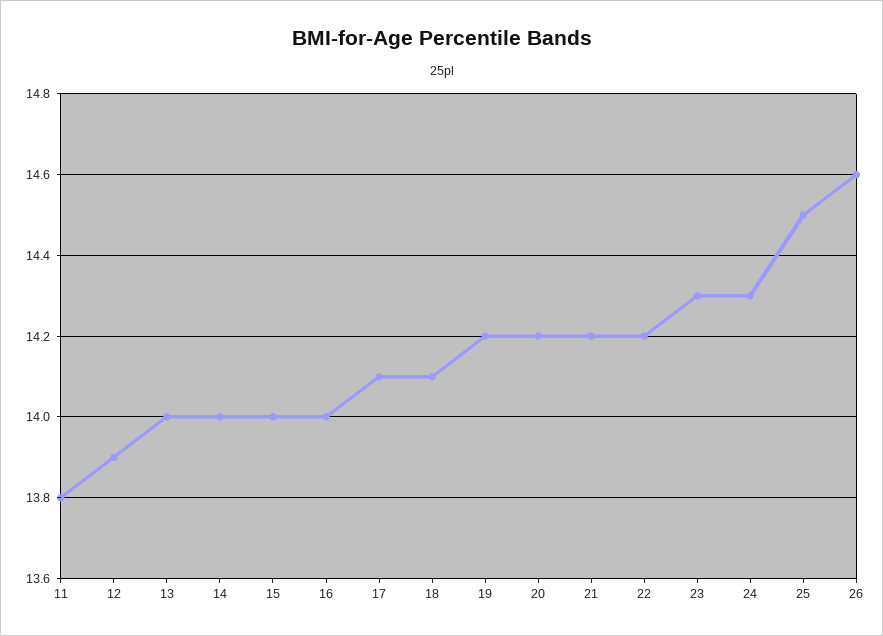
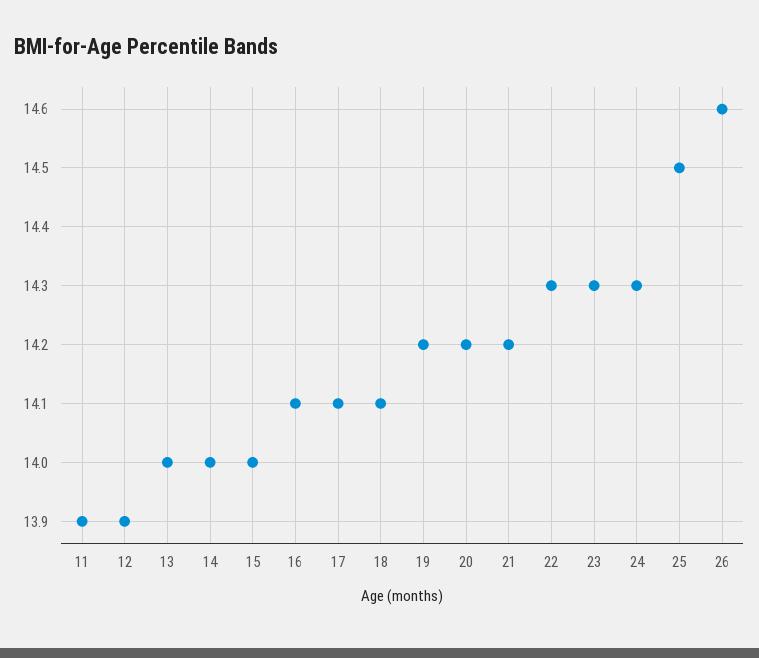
  {
-   "11": 13.8,
+   "11": 13.9,
    "12": 13.9,
    "13": 14,
    "14": 14,
    "15": 14,
-   "16": 14,
+   "16": 14.1,
    "17": 14.1,
    "18": 14.1,
    "19": 14.2,
    "20": 14.2,
    "21": 14.2,
-   "22": 14.2,
+   "22": 14.3,
    "23": 14.3,
    "24": 14.3,
    "25": 14.5,
    "26": 14.6
  }

